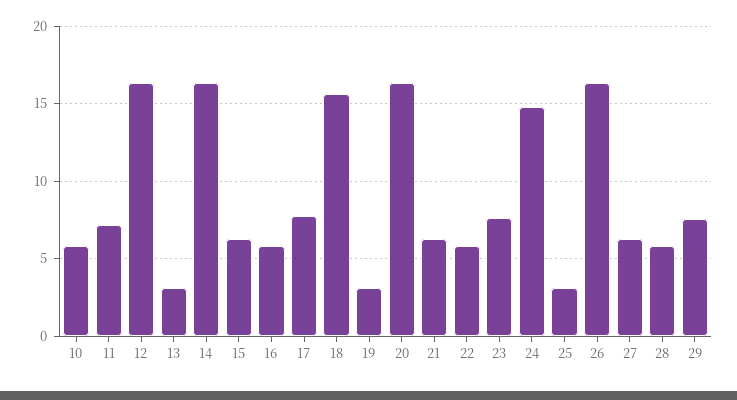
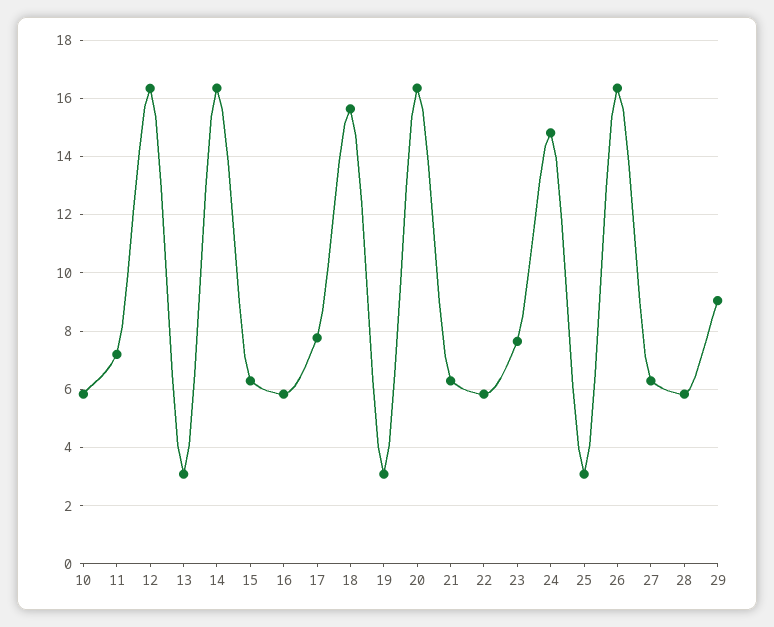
  {
    "10": 5.75,
    "11": 7.25,
    "12": 16.25,
    "13": 3,
    "14": 16.25,
    "15": 6.25,
    "16": 5.75,
    "17": 7.75,
    "18": 15.75,
    "19": 3,
    "20": 16.25,
    "21": 6.25,
    "22": 5.75,
    "23": 7.75,
    "24": 14.75,
    "25": 3,
    "26": 16.25,
    "27": 6.25,
    "28": 5.75,
-   "29": 7.5
+   "29": 9
  }

